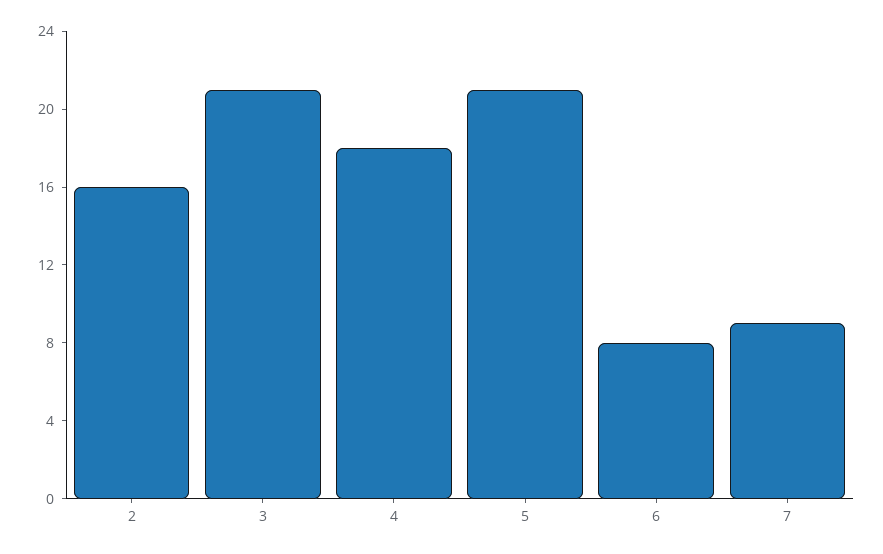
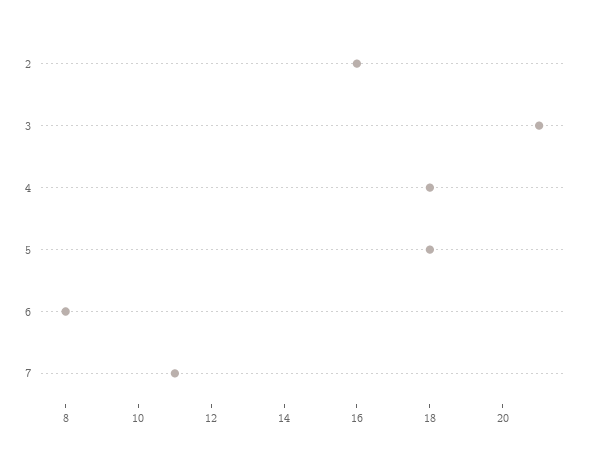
  {
    "2": 16,
    "3": 21,
    "4": 18,
-   "5": 21,
+   "5": 18,
    "6": 8,
-   "7": 9
+   "7": 11
  }

